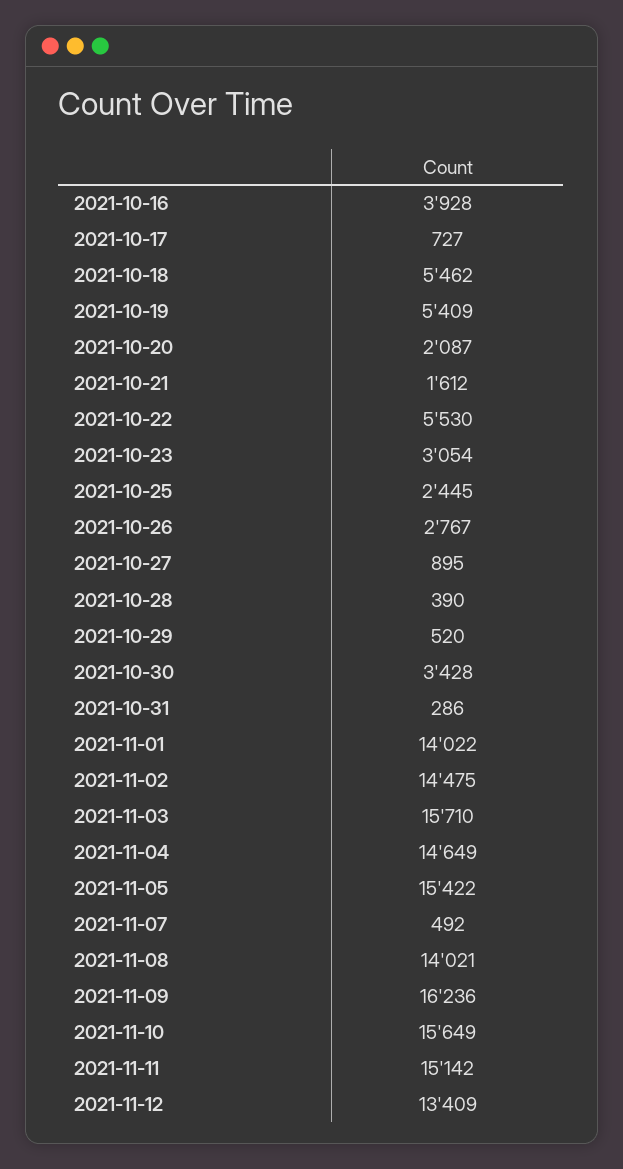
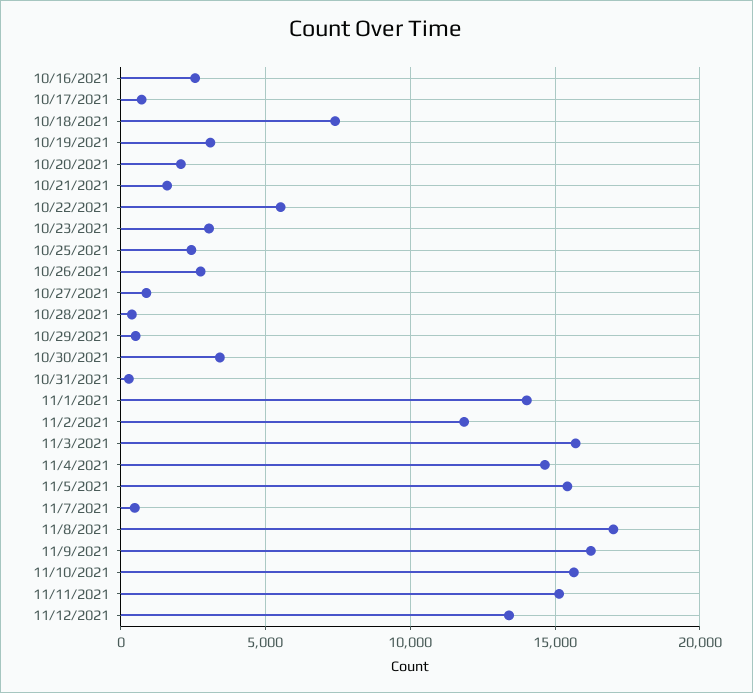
  {
-   "2021-10-16": 3928,
+   "2021-10-16": 2500,
    "2021-10-17": 727,
-   "2021-10-18": 5462,
+   "2021-10-18": 7500,
-   "2021-10-19": 5409,
+   "2021-10-19": 3000,
    "2021-10-20": 2087,
    "2021-10-21": 1612,
    "2021-10-22": 5530,
    "2021-10-23": 3054,
    "2021-10-25": 2445,
    "2021-10-26": 2767,
    "2021-10-27": 895,
    "2021-10-28": 390,
    "2021-10-29": 520,
    "2021-10-30": 3428,
    "2021-10-31": 286,
    "2021-11-01": 14022,
-   "2021-11-02": 14475,
+   "2021-11-02": 12000,
    "2021-11-03": 15710,
    "2021-11-04": 14649,
    "2021-11-05": 15422,
    "2021-11-07": 492,
-   "2021-11-08": 14021,
+   "2021-11-08": 17000,
    "2021-11-09": 16236,
    "2021-11-10": 15649,
    "2021-11-11": 15142,
    "2021-11-12": 13409
  }

